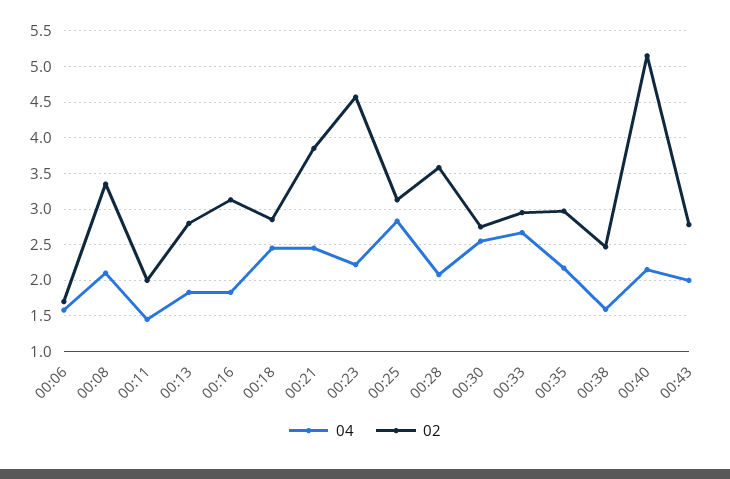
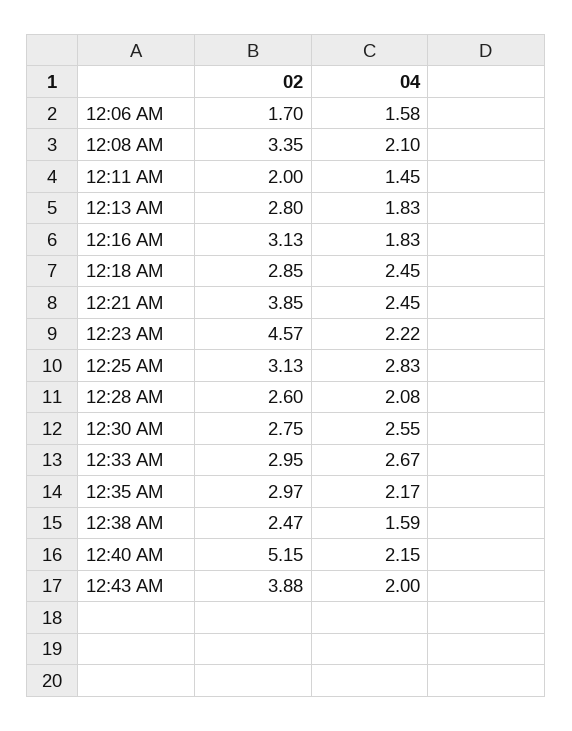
  {
    "04": {
      "00:06": 1.58,
      "00:08": 2.1,
      "00:11": 1.45,
      "00:13": 1.83,
      "00:16": 1.83,
      "00:18": 2.45,
      "00:21": 2.45,
      "00:23": 2.22,
      "00:25": 2.83,
      "00:28": 2.08,
      "00:30": 2.55,
      "00:33": 2.67,
      "00:35": 2.17,
      "00:38": 1.59,
      "00:40": 2.15,
      "00:43": 2
    },
    "02": {
      "00:06": 1.7,
      "00:08": 3.35,
      "00:11": 2,
      "00:13": 2.8,
      "00:16": 3.13,
      "00:18": 2.85,
      "00:21": 3.85,
      "00:23": 4.57,
      "00:25": 3.13,
-     "00:28": 3.6,
+     "00:28": 2.6,
      "00:30": 2.75,
      "00:33": 2.95,
      "00:35": 2.97,
      "00:38": 2.47,
      "00:40": 5.15,
-     "00:43": 2.8
+     "00:43": 3.88
    }
  }

